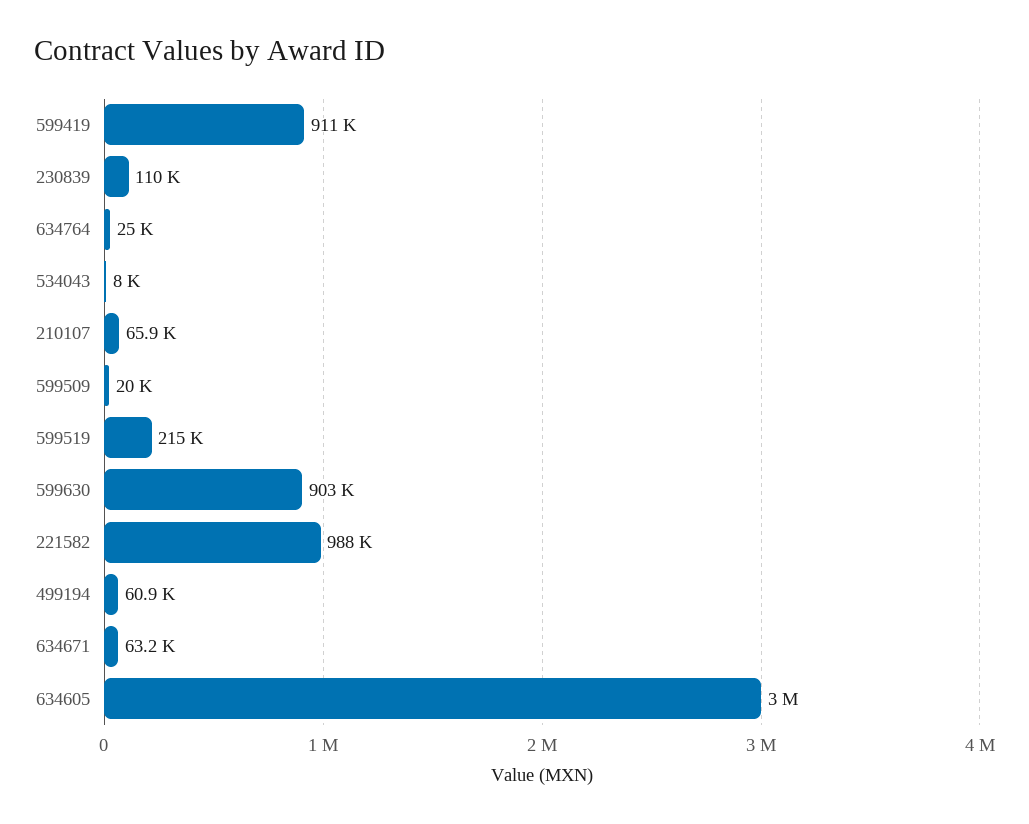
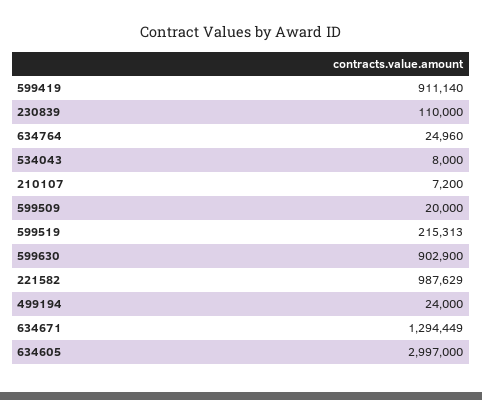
  {
    "599419": 911140,
    "230839": 110000,
    "634764": 24960,
    "534043": 8000,
-   "210107": 65900,
+   "210107": 7200,
    "599509": 20000,
    "599519": 215313,
    "599630": 902900,
    "221582": 987629,
-   "499194": 60900,
+   "499194": 24000,
-   "634671": 63200,
+   "634671": 1294449,
    "634605": 2997000
  }

